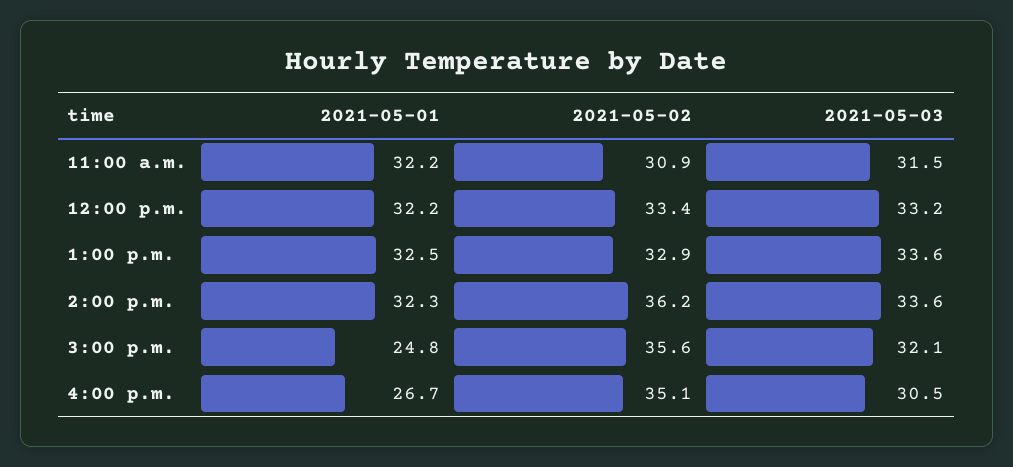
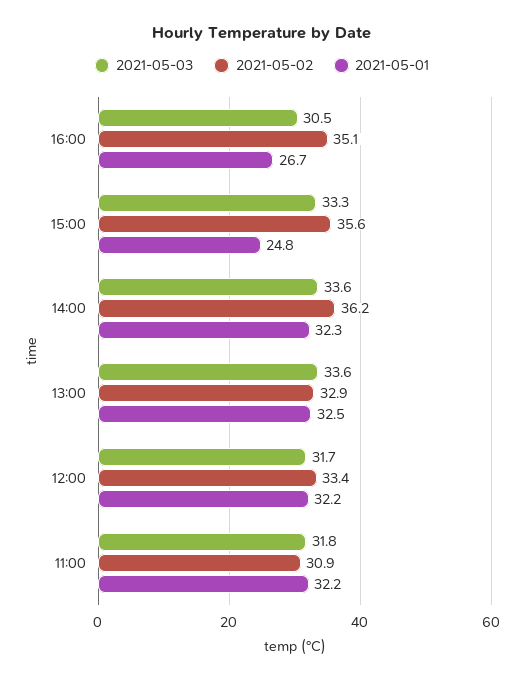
  {
    "2021-05-01": {
      "11:00 a.m.": 32.2,
      "12:00 p.m.": 32.2,
      "1:00 p.m.": 32.5,
      "2:00 p.m.": 32.3,
      "3:00 p.m.": 24.8,
      "4:00 p.m.": 26.7
    },
    "2021-05-02": {
      "11:00 a.m.": 30.9,
      "12:00 p.m.": 33.4,
      "1:00 p.m.": 32.9,
      "2:00 p.m.": 36.2,
      "3:00 p.m.": 35.6,
      "4:00 p.m.": 35.1
    },
    "2021-05-03": {
-     "11:00 a.m.": 31.5,
+     "11:00 a.m.": 31.8,
-     "12:00 p.m.": 33.2,
+     "12:00 p.m.": 31.7,
      "1:00 p.m.": 33.6,
      "2:00 p.m.": 33.6,
-     "3:00 p.m.": 32.1,
+     "3:00 p.m.": 33.3,
      "4:00 p.m.": 30.5
    }
  }

